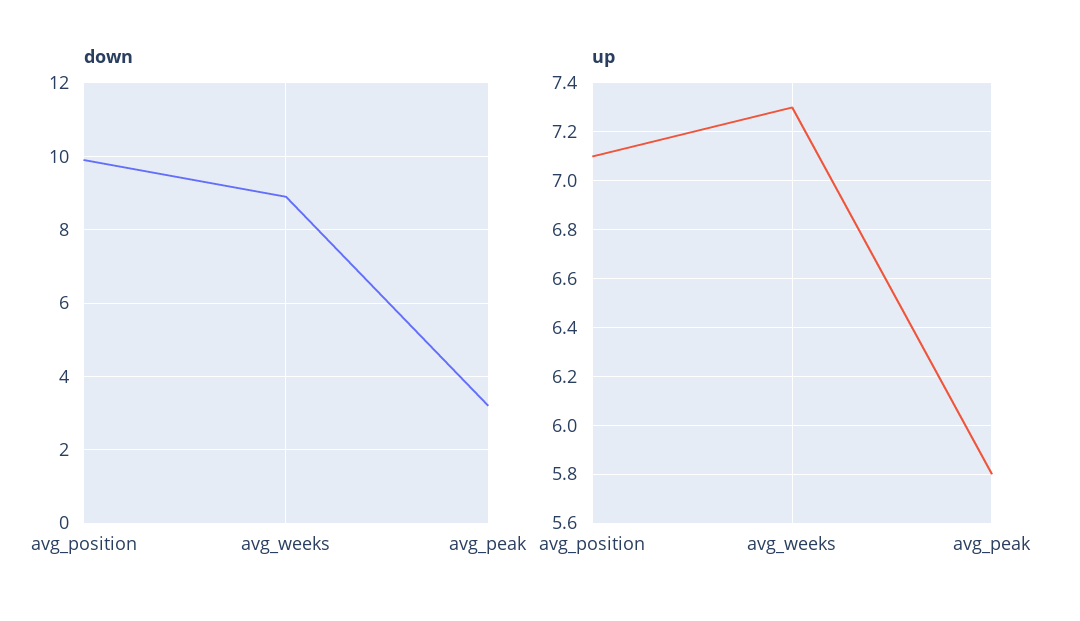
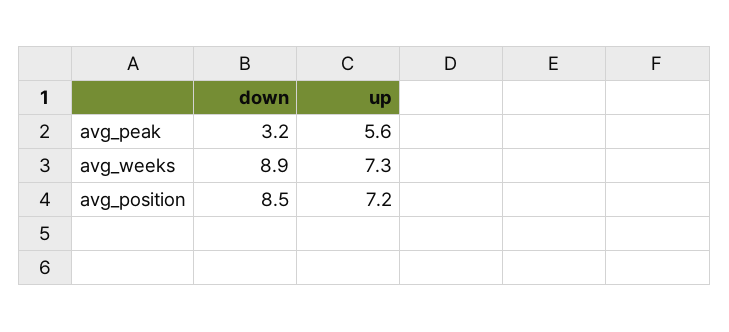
  {
    "down": {
-     "avg_position": 10,
+     "avg_position": 8.5,
      "avg_weeks": 8.9,
      "avg_peak": 3.2
    },
    "up": {
-     "avg_position": 7.1,
+     "avg_position": 7.2,
      "avg_weeks": 7.3,
-     "avg_peak": 5.8
+     "avg_peak": 5.6
    }
  }

